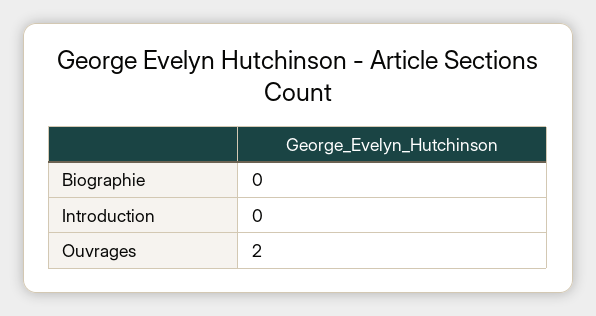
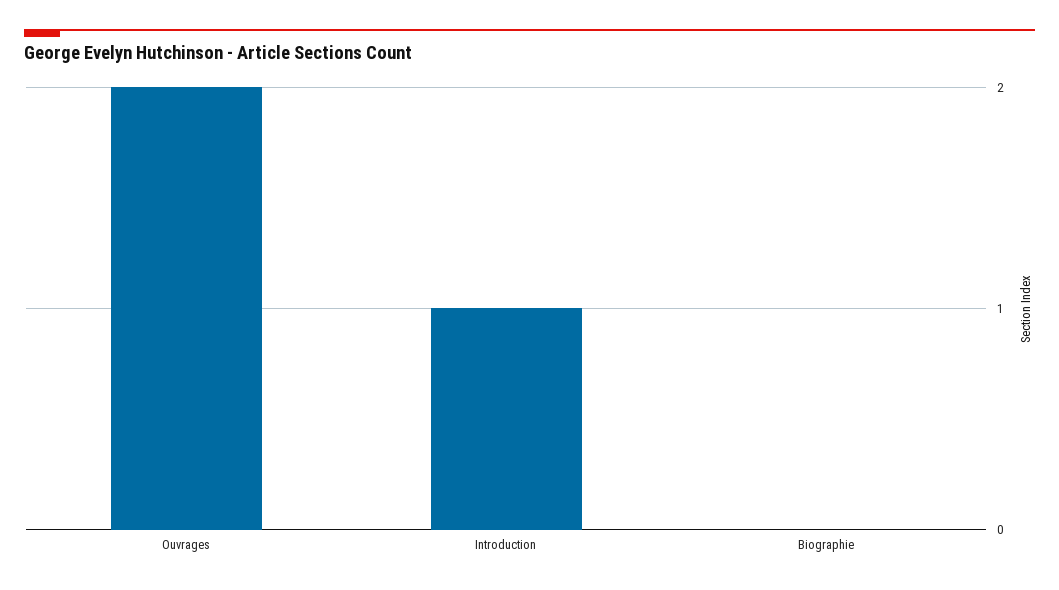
  {
    "Biographie": 0,
-   "Introduction": 0,
+   "Introduction": 1,
    "Ouvrages": 2
  }

